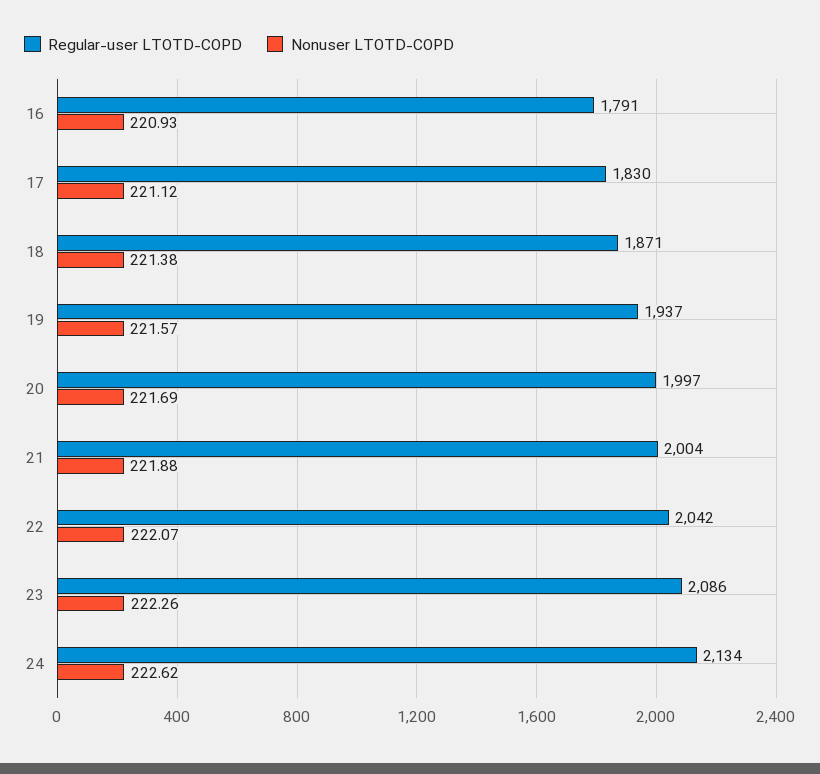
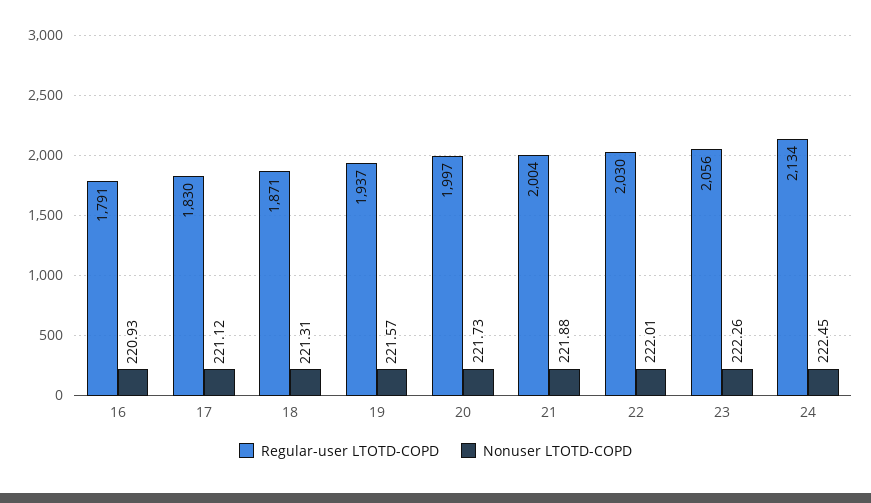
  {
    "Regular-user LTOTD-COPD": {
      "16": 1791,
      "17": 1830,
      "18": 1871,
      "19": 1937,
      "20": 1997,
      "21": 2004,
-     "22": 2042,
+     "22": 2030,
-     "23": 2086,
+     "23": 2056,
      "24": 2134
    },
    "Nonuser LTOTD-COPD": {
      "16": 220.93,
      "17": 221.12,
-     "18": 221.38,
+     "18": 221.31,
      "19": 221.57,
-     "20": 221.69,
+     "20": 221.73,
      "21": 221.88,
-     "22": 222.07,
+     "22": 222.01,
      "23": 222.26,
-     "24": 222.62
+     "24": 222.45
    }
  }

